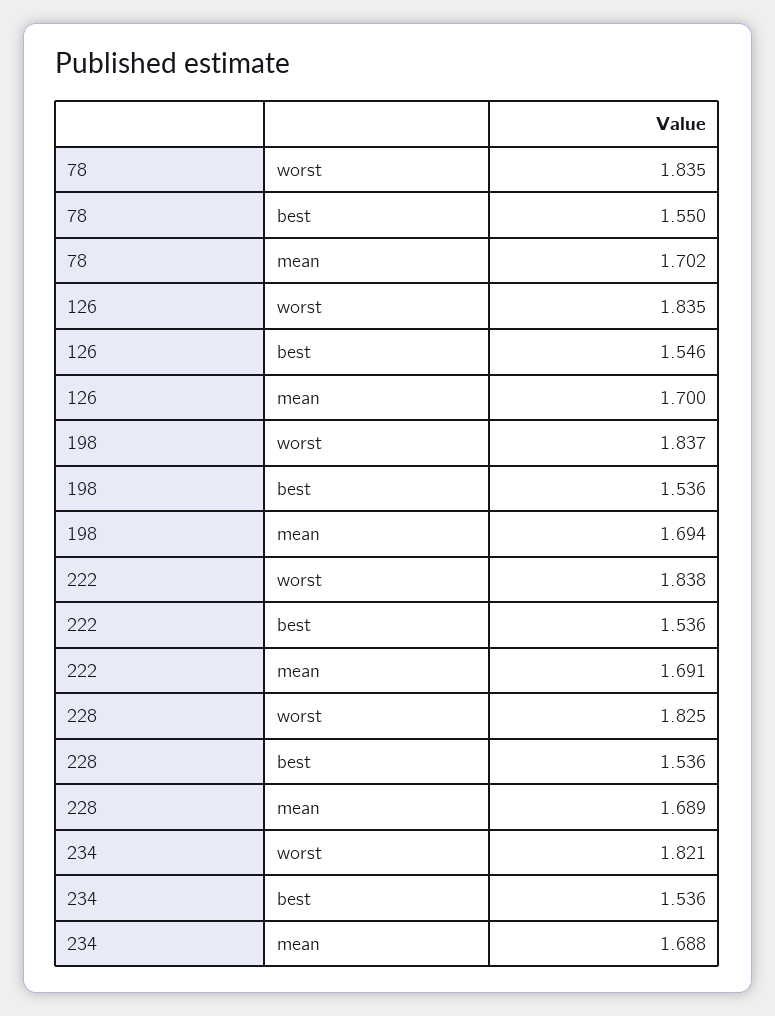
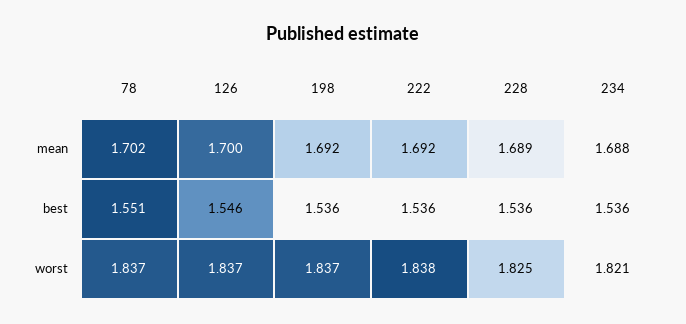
  {
    "78": {
-     "worst": 1.835,
+     "worst": 1.837,
-     "best": 1.55,
+     "best": 1.551,
      "mean": 1.702
    },
    "126": {
-     "worst": 1.835,
+     "worst": 1.837,
      "best": 1.546,
      "mean": 1.7
    },
    "198": {
      "worst": 1.837,
      "best": 1.536,
-     "mean": 1.694
+     "mean": 1.692
    },
    "222": {
      "worst": 1.838,
      "best": 1.536,
-     "mean": 1.691
+     "mean": 1.692
    },
    "228": {
      "worst": 1.825,
      "best": 1.536,
      "mean": 1.689
    },
    "234": {
      "worst": 1.821,
      "best": 1.536,
      "mean": 1.688
    }
  }

